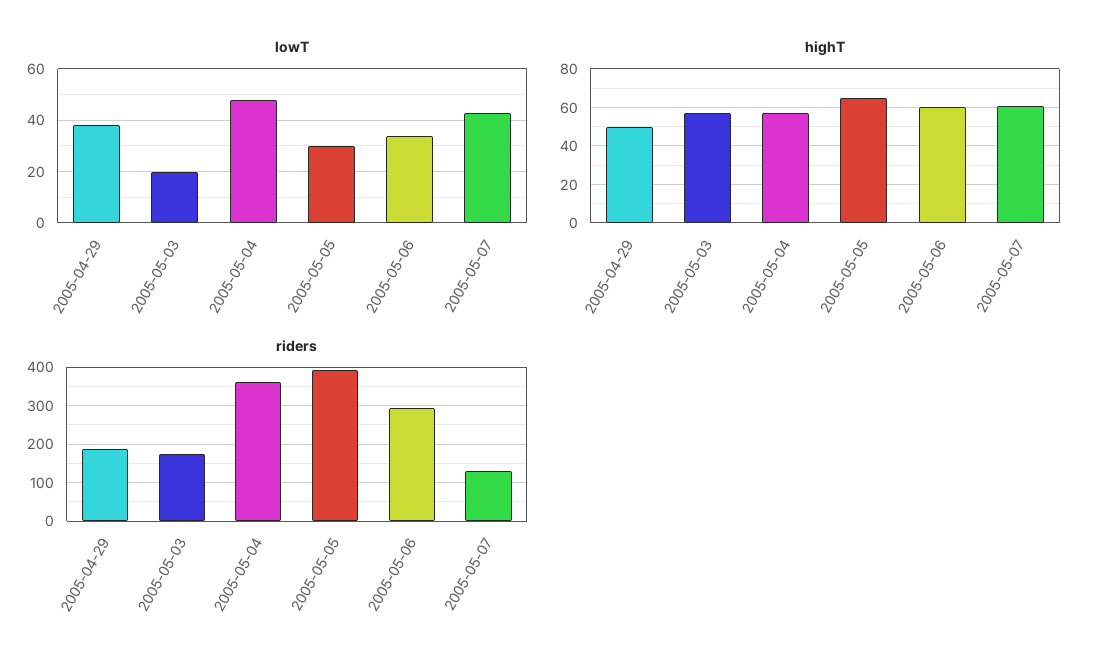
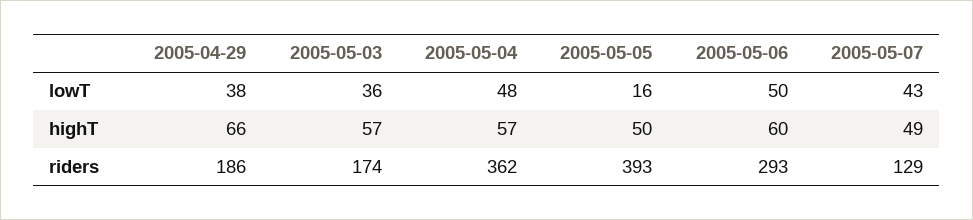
  {
    "lowT": {
      "2005-04-29": 38,
-     "2005-05-03": 20,
+     "2005-05-03": 36,
      "2005-05-04": 48,
-     "2005-05-05": 30,
+     "2005-05-05": 16,
-     "2005-05-06": 35,
+     "2005-05-06": 50,
      "2005-05-07": 43
    },
    "highT": {
-     "2005-04-29": 50,
+     "2005-04-29": 66,
      "2005-05-03": 57,
      "2005-05-04": 57,
-     "2005-05-05": 65,
+     "2005-05-05": 50,
      "2005-05-06": 60,
-     "2005-05-07": 60
+     "2005-05-07": 49
    },
    "riders": {
      "2005-04-29": 186,
      "2005-05-03": 174,
      "2005-05-04": 362,
      "2005-05-05": 393,
      "2005-05-06": 293,
      "2005-05-07": 129
    }
  }

